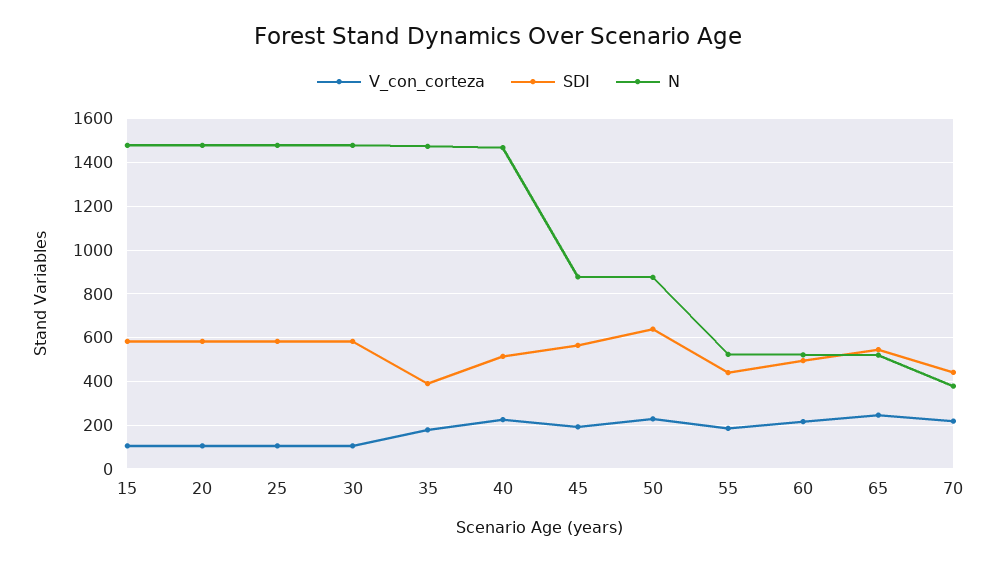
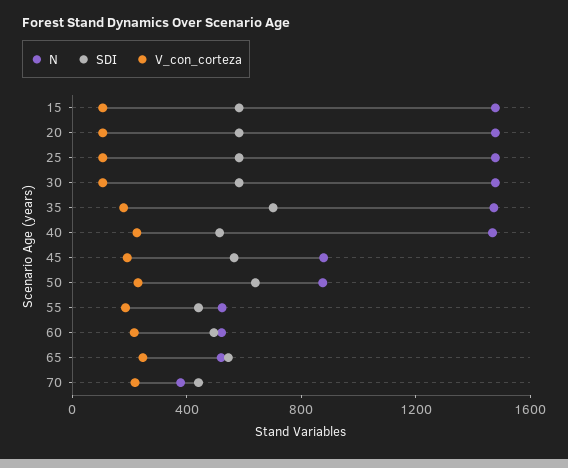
  {
    "V_con_corteza": {
      "15": 100,
      "20": 100,
      "25": 100,
      "30": 100,
      "35": 200,
      "40": 250,
      "45": 200,
      "50": 250,
      "55": 200,
      "60": 200,
      "65": 250,
      "70": 200
    },
    "SDI": {
      "15": 600,
      "20": 600,
      "25": 600,
      "30": 600,
-     "35": 400,
+     "35": 700,
      "40": 500,
      "45": 550,
      "50": 650,
      "55": 450,
      "60": 500,
      "65": 550,
      "70": 450
    },
    "N": {
      "15": 1500,
      "20": 1500,
      "25": 1500,
      "30": 1500,
      "35": 1450,
      "40": 1450,
      "45": 900,
      "50": 850,
      "55": 500,
      "60": 500,
      "65": 500,
      "70": 400
    }
  }

